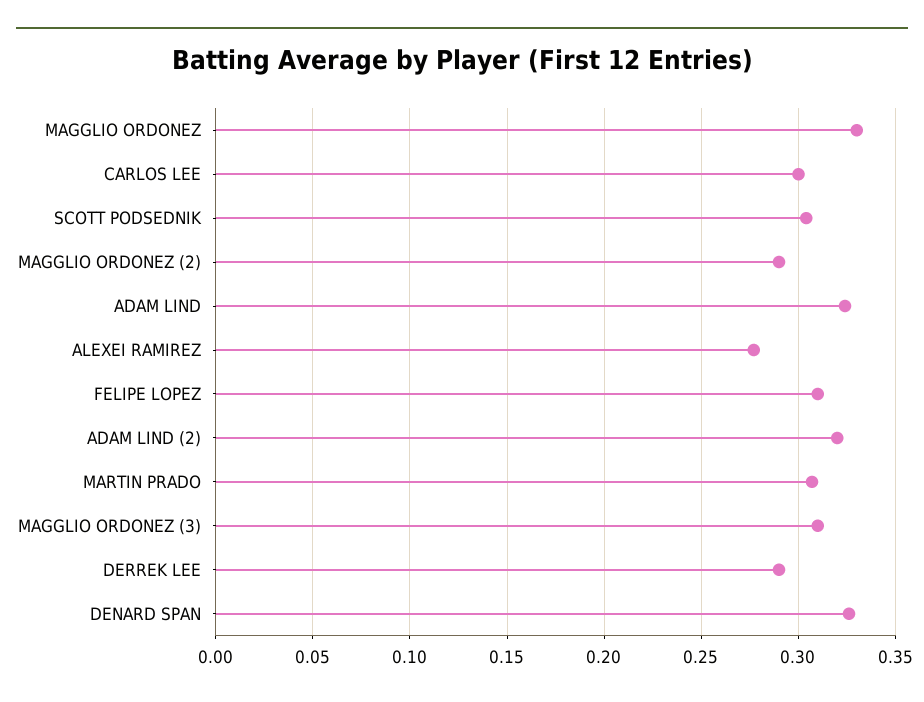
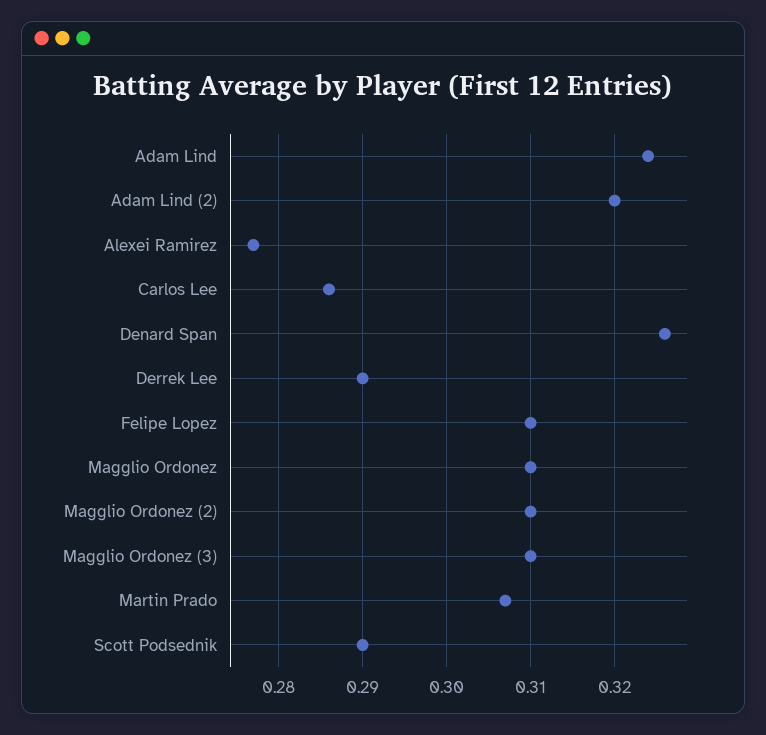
  {
-   "MAGGLIO ORDONEZ": 0.33,
+   "MAGGLIO ORDONEZ": 0.31,
-   "CARLOS LEE": 0.3,
+   "CARLOS LEE": 0.286,
-   "SCOTT PODSEDNIK": 0.305,
+   "SCOTT PODSEDNIK": 0.29,
-   "MAGGLIO ORDONEZ (2)": 0.29,
+   "MAGGLIO ORDONEZ (2)": 0.31,
    "ADAM LIND": 0.324,
    "ALEXEI RAMIREZ": 0.277,
    "FELIPE LOPEZ": 0.31,
    "ADAM LIND (2)": 0.32,
    "MARTIN PRADO": 0.307,
    "MAGGLIO ORDONEZ (3)": 0.31,
    "DERREK LEE": 0.29,
    "DENARD SPAN": 0.326
  }

